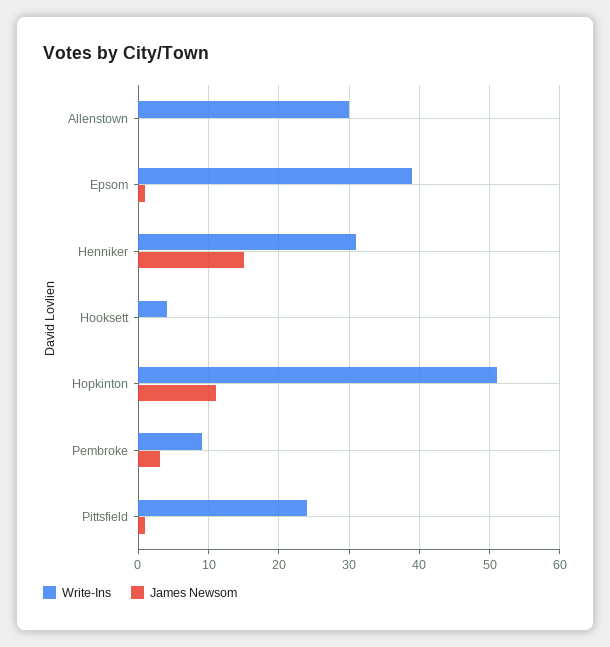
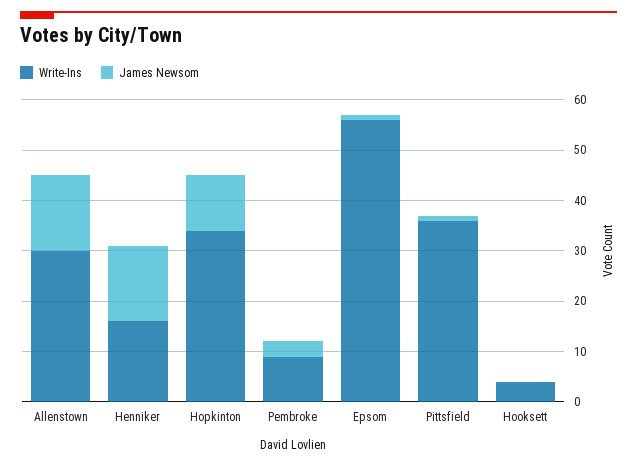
  {
    "Write-Ins": {
      "Allenstown": 30,
-     "Epsom": 39,
+     "Epsom": 55,
-     "Henniker": 31,
+     "Henniker": 15,
      "Hooksett": 4,
-     "Hopkinton": 51,
+     "Hopkinton": 35,
      "Pembroke": 9,
-     "Pittsfield": 24
+     "Pittsfield": 35
    },
    "James Newsom": {
-     "Allenstown": 0,
+     "Allenstown": 15,
      "Epsom": 1,
      "Henniker": 15,
      "Hooksett": 0,
      "Hopkinton": 11,
      "Pembroke": 3,
      "Pittsfield": 1
    }
  }

